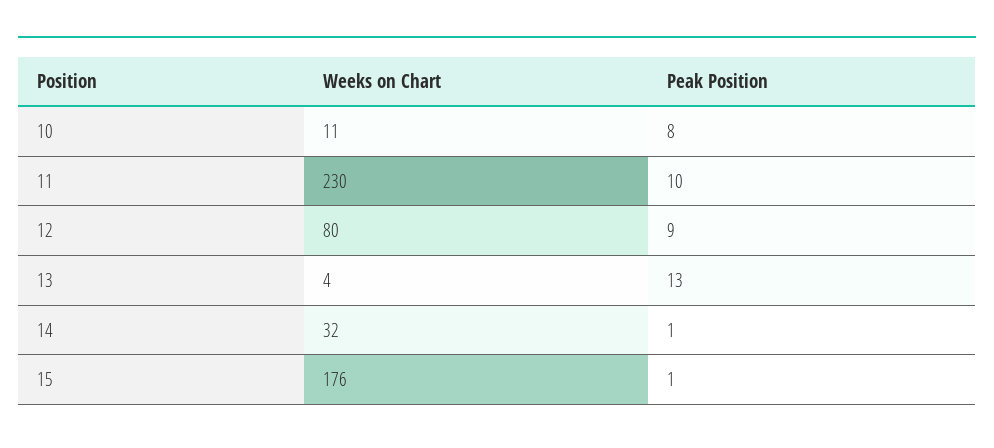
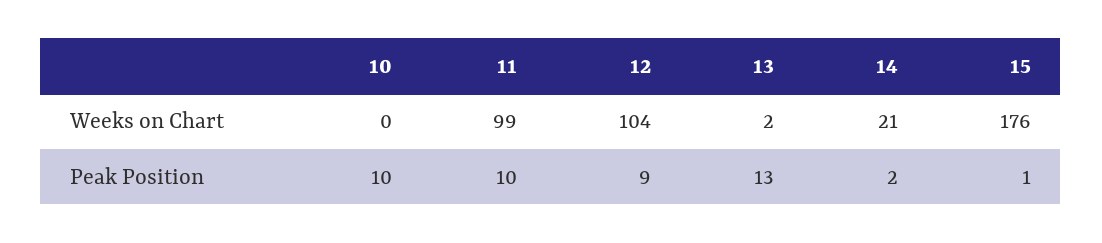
  {
    "Weeks on Chart": {
-     "10": 11,
+     "10": 0,
-     "11": 230,
+     "11": 99,
-     "12": 80,
+     "12": 104,
-     "13": 4,
+     "13": 2,
-     "14": 32,
+     "14": 21,
      "15": 176
    },
    "Peak Position": {
-     "10": 8,
+     "10": 10,
      "11": 10,
      "12": 9,
      "13": 13,
-     "14": 1,
+     "14": 2,
      "15": 1
    }
  }

